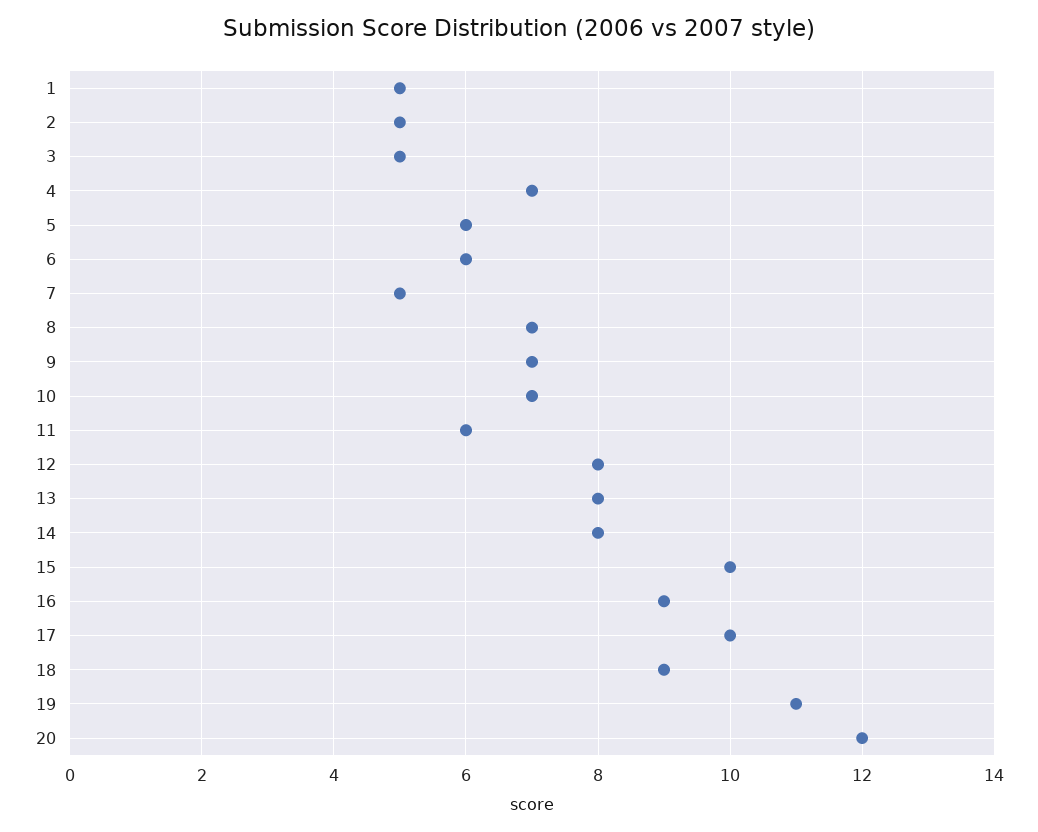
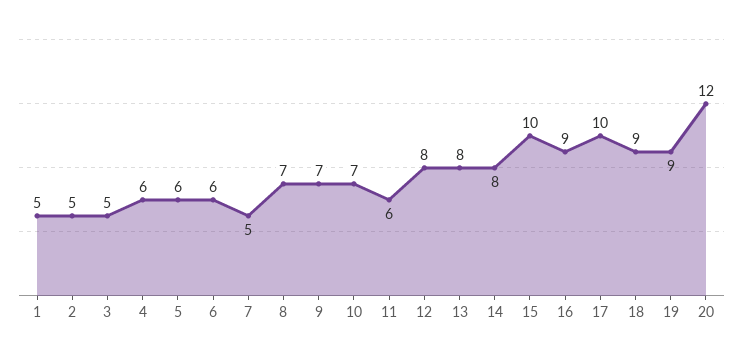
  {
    "1": 5,
    "2": 5,
    "3": 5,
-   "4": 7,
+   "4": 6,
    "5": 6,
    "6": 6,
    "7": 5,
    "8": 7,
    "9": 7,
    "10": 7,
    "11": 6,
    "12": 8,
    "13": 8,
    "14": 8,
    "15": 10,
    "16": 9,
    "17": 10,
    "18": 9,
-   "19": 11,
+   "19": 9,
    "20": 12
  }

